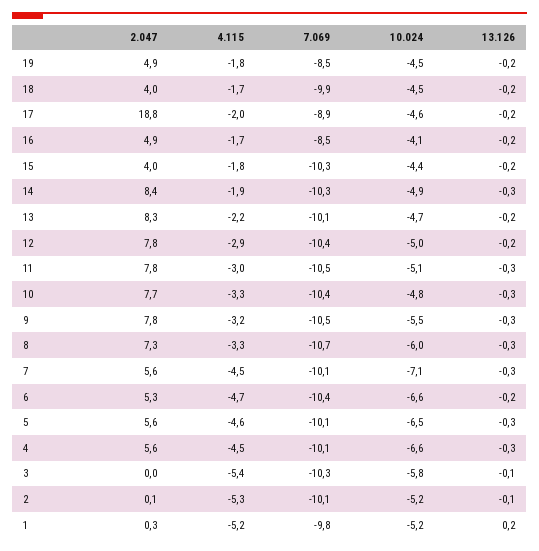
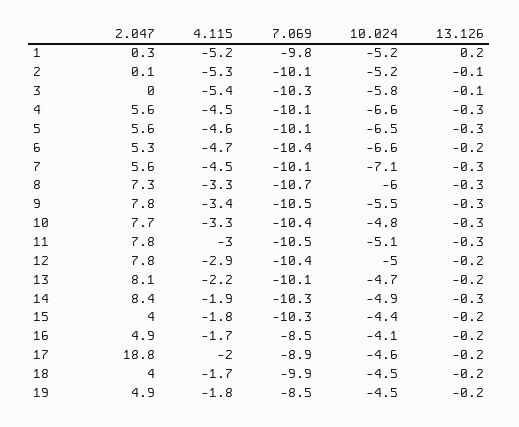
  {
    "2.047": {
      "19": 4.9,
      "18": 4,
      "17": 18.8,
      "16": 4.9,
      "15": 4,
      "14": 8.4,
-     "13": 8.3,
+     "13": 8.1,
      "12": 7.8,
      "11": 7.8,
      "10": 7.7,
      "9": 7.8,
      "8": 7.3,
      "7": 5.6,
      "6": 5.3,
      "5": 5.6,
      "4": 5.6,
      "3": 0,
      "2": 0.1,
      "1": 0.3
    },
    "4.115": {
      "19": -1.8,
      "18": -1.7,
      "17": -2,
      "16": -1.7,
      "15": -1.8,
      "14": -1.9,
      "13": -2.2,
      "12": -2.9,
      "11": -3,
      "10": -3.3,
-     "9": -3.2,
+     "9": -3.4,
      "8": -3.3,
      "7": -4.5,
      "6": -4.7,
      "5": -4.6,
      "4": -4.5,
      "3": -5.4,
      "2": -5.3,
      "1": -5.2
    },
    "7.069": {
      "19": -8.5,
      "18": -9.9,
      "17": -8.9,
      "16": -8.5,
      "15": -10.3,
      "14": -10.3,
      "13": -10.1,
      "12": -10.4,
      "11": -10.5,
      "10": -10.4,
      "9": -10.5,
      "8": -10.7,
      "7": -10.1,
      "6": -10.4,
      "5": -10.1,
      "4": -10.1,
      "3": -10.3,
      "2": -10.1,
      "1": -9.8
    },
    "10.024": {
      "19": -4.5,
      "18": -4.5,
      "17": -4.6,
      "16": -4.1,
      "15": -4.4,
      "14": -4.9,
      "13": -4.7,
      "12": -5,
      "11": -5.1,
      "10": -4.8,
      "9": -5.5,
      "8": -6,
      "7": -7.1,
      "6": -6.6,
      "5": -6.5,
      "4": -6.6,
      "3": -5.8,
      "2": -5.2,
      "1": -5.2
    },
    "13.126": {
      "19": -0.2,
      "18": -0.2,
      "17": -0.2,
      "16": -0.2,
      "15": -0.2,
      "14": -0.3,
      "13": -0.2,
      "12": -0.2,
      "11": -0.3,
      "10": -0.3,
      "9": -0.3,
      "8": -0.3,
      "7": -0.3,
      "6": -0.2,
      "5": -0.3,
      "4": -0.3,
      "3": -0.1,
      "2": -0.1,
      "1": 0.2
    }
  }

